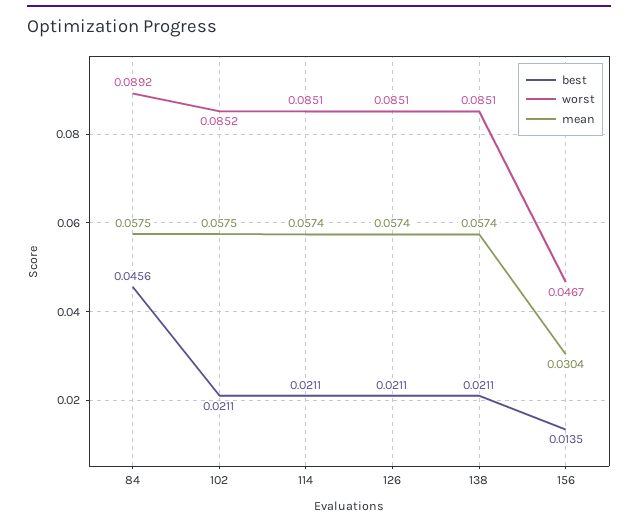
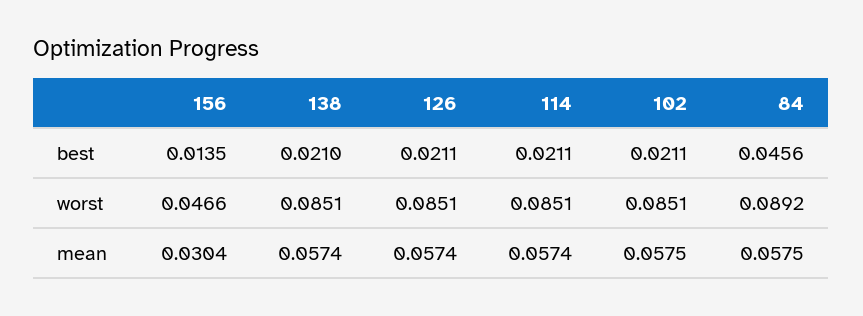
  {
    "best": {
      "84": 0.0456,
      "102": 0.0211,
      "114": 0.0211,
      "126": 0.0211,
-     "138": 0.0211,
+     "138": 0.021,
      "156": 0.0135
    },
    "worst": {
      "84": 0.0892,
-     "102": 0.0852,
+     "102": 0.0851,
      "114": 0.0851,
      "126": 0.0851,
      "138": 0.0851,
-     "156": 0.0467
+     "156": 0.0466
    },
    "mean": {
      "84": 0.0575,
      "102": 0.0575,
      "114": 0.0574,
      "126": 0.0574,
      "138": 0.0574,
      "156": 0.0304
    }
  }

